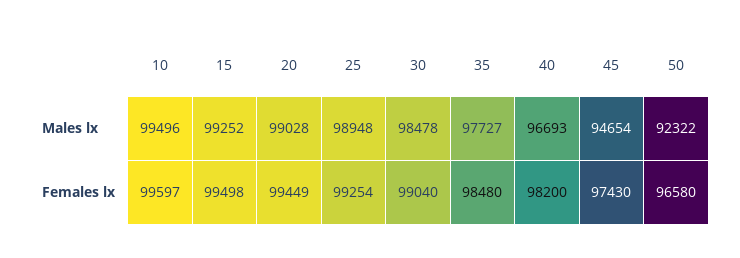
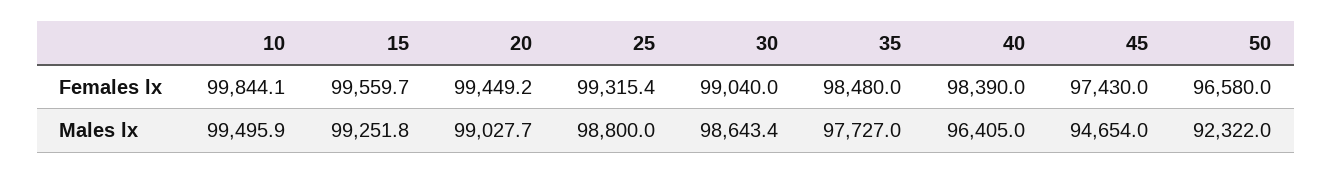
  {
    "10": {
      "Males lx": 99495.9,
-     "Females lx": 99597
+     "Females lx": 99844.1
    },
    "15": {
      "Males lx": 99251.8,
-     "Females lx": 99498
+     "Females lx": 99559.7
    },
    "20": {
      "Males lx": 99027.7,
      "Females lx": 99449.2
    },
    "25": {
-     "Males lx": 98948,
+     "Males lx": 98800,
-     "Females lx": 99254
+     "Females lx": 99315.4
    },
    "30": {
-     "Males lx": 98478,
+     "Males lx": 98643.4,
      "Females lx": 99040
    },
    "35": {
      "Males lx": 97727,
      "Females lx": 98480
    },
    "40": {
-     "Males lx": 96693,
+     "Males lx": 96405,
-     "Females lx": 98200
+     "Females lx": 98390
    },
    "45": {
      "Males lx": 94654,
      "Females lx": 97430
    },
    "50": {
      "Males lx": 92322,
      "Females lx": 96580
    }
  }

